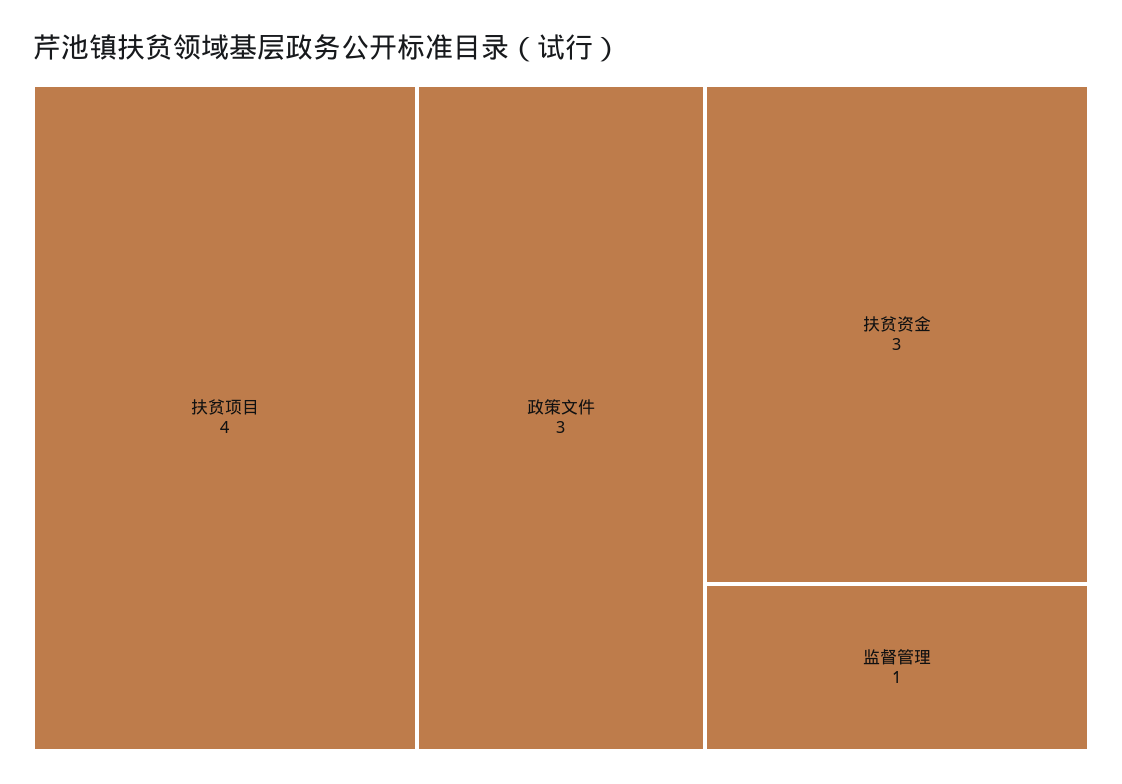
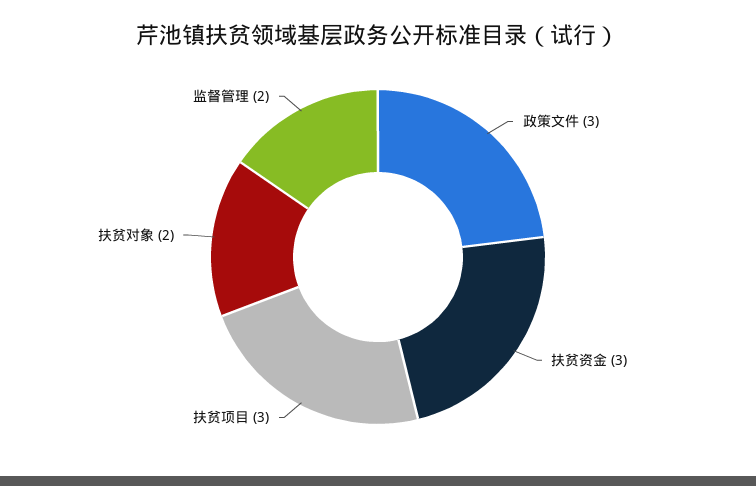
  {
-   "扶贫项目": 4,
+   "扶贫项目": 3,
    "政策文件": 3,
    "扶贫资金": 3,
-   "监督管理": 1
+   "监督管理": 2,
+   "扶贫对象": 2
  }

